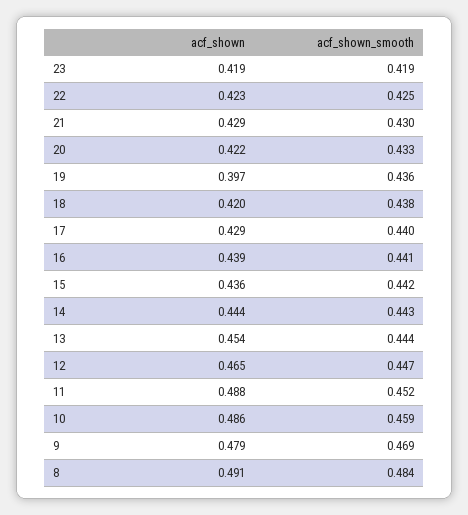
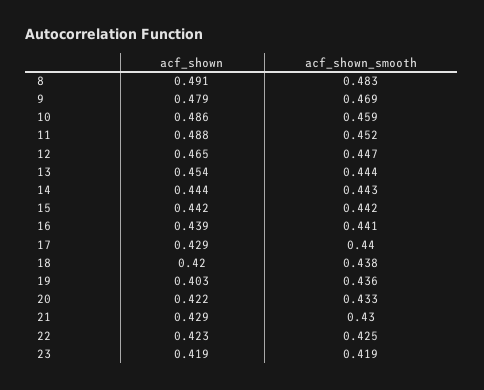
  {
    "acf_shown": {
      "23": 0.419,
      "22": 0.423,
      "21": 0.429,
      "20": 0.422,
-     "19": 0.397,
+     "19": 0.403,
      "18": 0.42,
      "17": 0.429,
      "16": 0.439,
-     "15": 0.436,
+     "15": 0.442,
      "14": 0.444,
      "13": 0.454,
      "12": 0.465,
      "11": 0.488,
      "10": 0.486,
      "9": 0.479,
      "8": 0.491
    },
    "acf_shown_smooth": {
      "23": 0.419,
      "22": 0.425,
      "21": 0.43,
      "20": 0.433,
      "19": 0.436,
      "18": 0.438,
      "17": 0.44,
      "16": 0.441,
      "15": 0.442,
      "14": 0.443,
      "13": 0.444,
      "12": 0.447,
      "11": 0.452,
      "10": 0.459,
      "9": 0.469,
-     "8": 0.484
+     "8": 0.483
    }
  }

